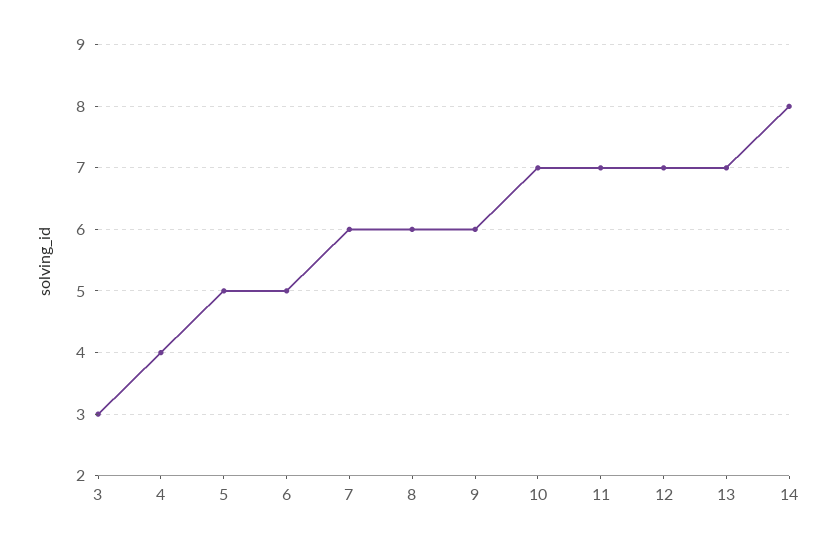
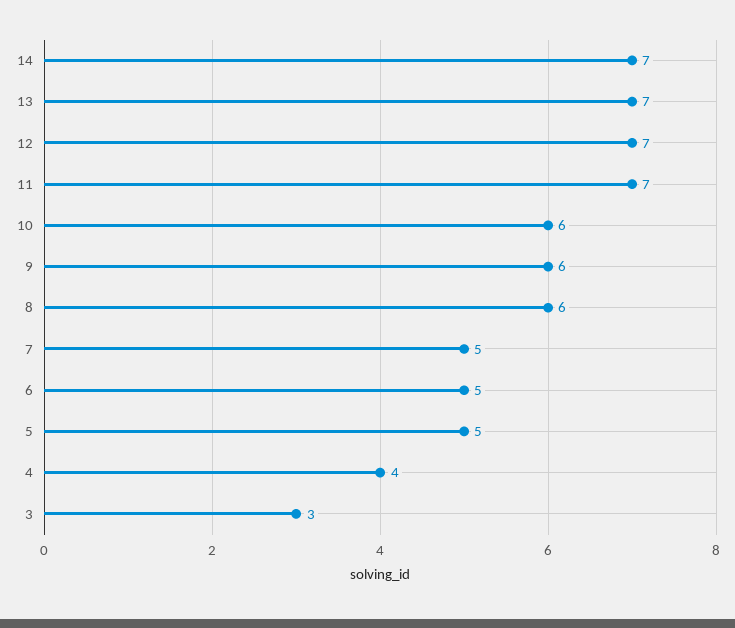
  {
    "3": 3,
    "4": 4,
    "5": 5,
    "6": 5,
-   "7": 6,
+   "7": 5,
    "8": 6,
    "9": 6,
-   "10": 7,
+   "10": 6,
    "11": 7,
    "12": 7,
    "13": 7,
-   "14": 8
+   "14": 7
  }

